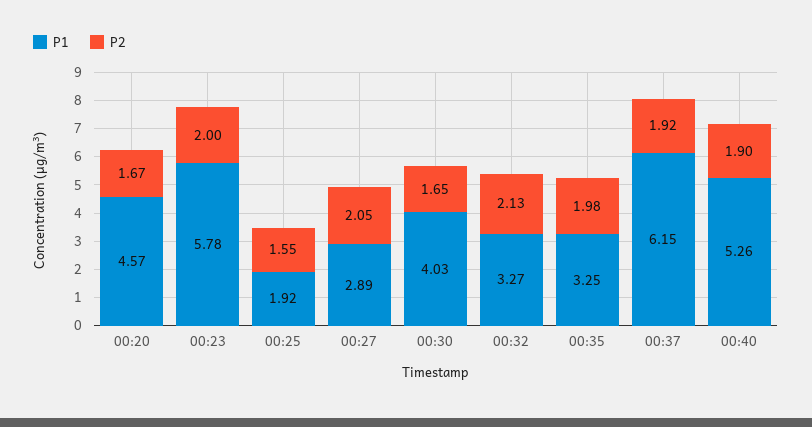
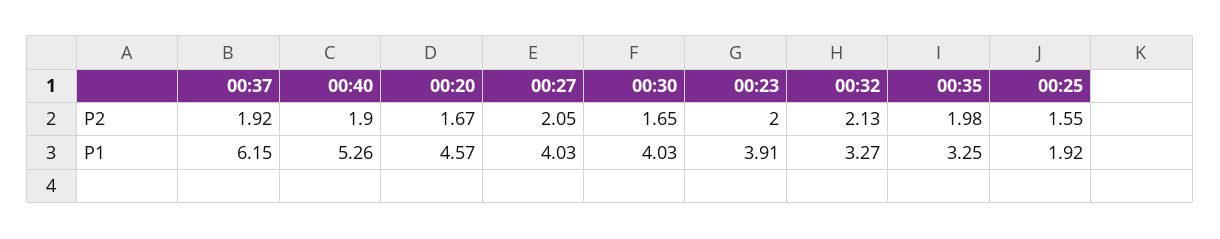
  {
    "P1": {
      "00:20": 4.57,
-     "00:23": 5.78,
+     "00:23": 3.91,
      "00:25": 1.92,
-     "00:27": 2.89,
+     "00:27": 4.03,
      "00:30": 4.03,
      "00:32": 3.27,
      "00:35": 3.25,
      "00:37": 6.15,
      "00:40": 5.26
    },
    "P2": {
      "00:20": 1.67,
      "00:23": 2,
      "00:25": 1.55,
      "00:27": 2.05,
      "00:30": 1.65,
      "00:32": 2.13,
      "00:35": 1.98,
      "00:37": 1.92,
      "00:40": 1.9
    }
  }

